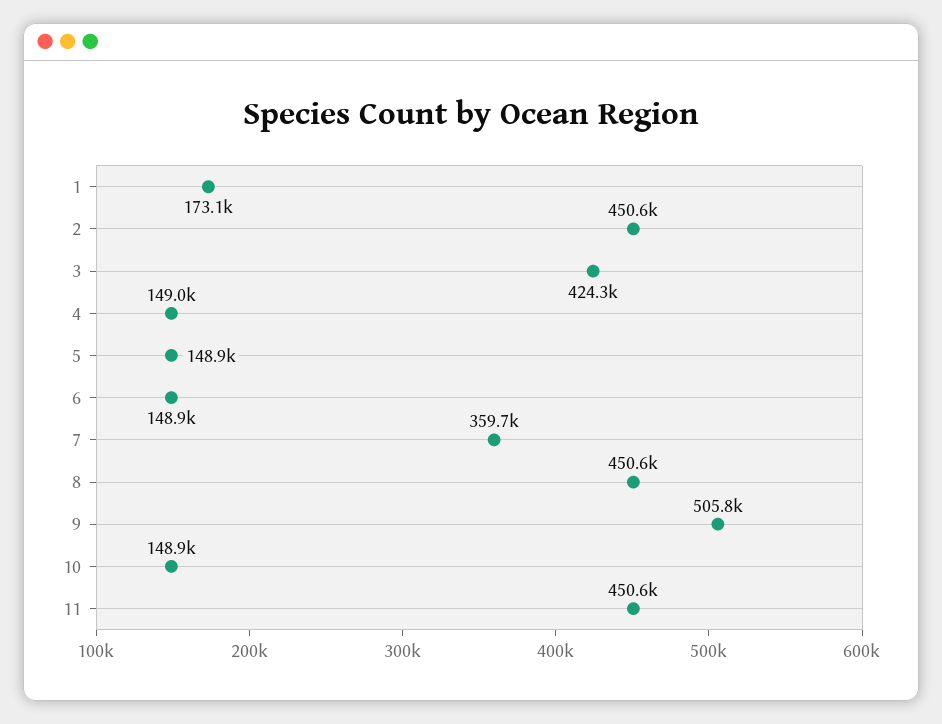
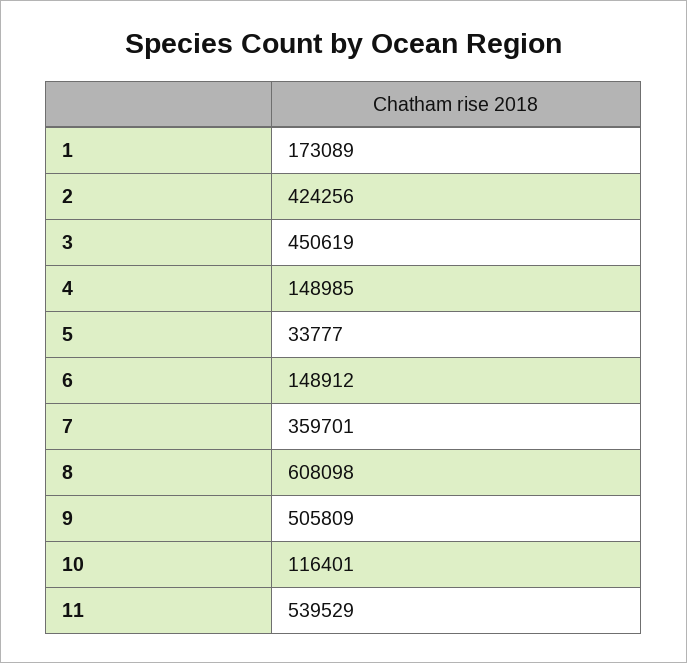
  {
    "1": 173089,
-   "2": 450600,
+   "2": 424256,
-   "3": 424300,
+   "3": 450619,
    "4": 148985,
-   "5": 148900,
+   "5": 33777,
    "6": 148912,
    "7": 359701,
-   "8": 450600,
+   "8": 608098,
    "9": 505809,
-   "10": 148900,
+   "10": 116401,
-   "11": 450600
+   "11": 539529
  }

